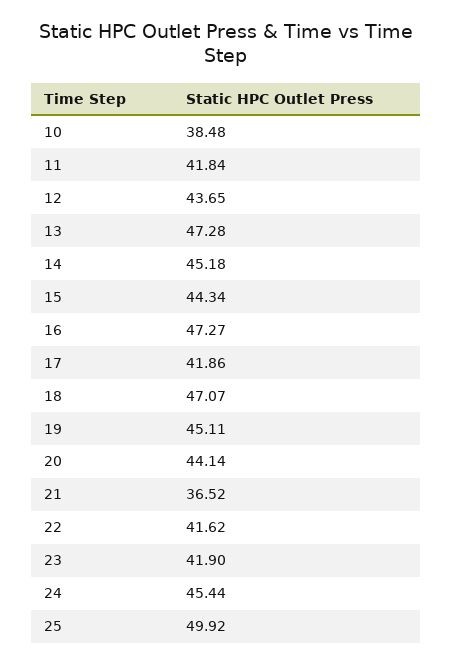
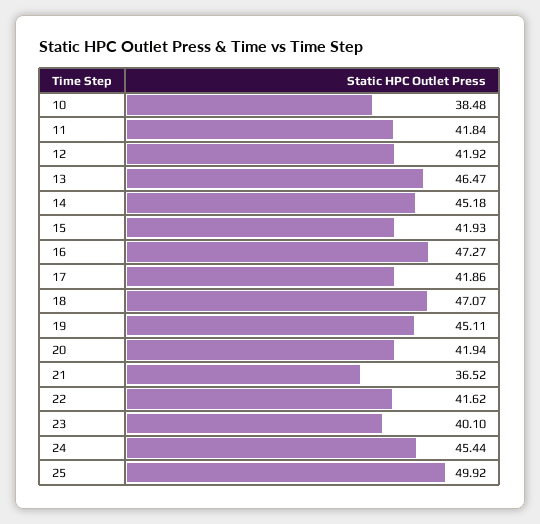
  {
    "10": 38.48,
    "11": 41.84,
-   "12": 43.65,
+   "12": 41.92,
-   "13": 47.28,
+   "13": 46.47,
    "14": 45.18,
-   "15": 44.34,
+   "15": 41.93,
    "16": 47.27,
    "17": 41.86,
    "18": 47.07,
    "19": 45.11,
-   "20": 44.14,
+   "20": 41.94,
    "21": 36.52,
    "22": 41.62,
-   "23": 41.9,
+   "23": 40.1,
    "24": 45.44,
    "25": 49.92
  }

